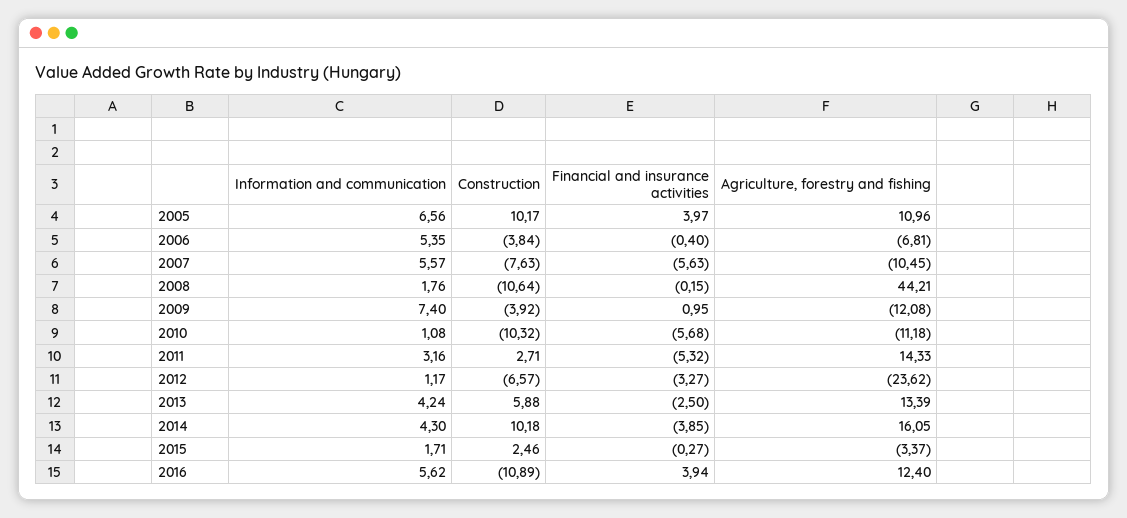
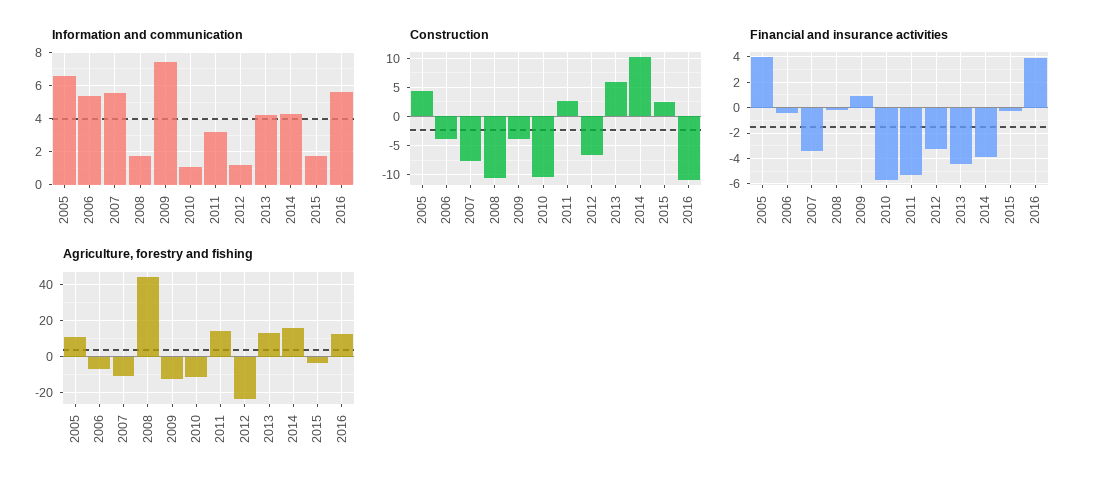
  {
    "Information and communication": {
      "2005": 6.56,
      "2006": 5.35,
      "2007": 5.57,
      "2008": 1.76,
      "2009": 7.4,
      "2010": 1.08,
      "2011": 3.16,
      "2012": 1.17,
      "2013": 4.24,
      "2014": 4.3,
      "2015": 1.71,
      "2016": 5.62
    },
    "Construction": {
-     "2005": 10.17,
+     "2005": 5,
      "2006": -3.84,
      "2007": -7.63,
      "2008": -10.64,
      "2009": -3.92,
      "2010": -10.32,
      "2011": 2.71,
      "2012": -6.57,
      "2013": 5.88,
      "2014": 10.18,
      "2015": 2.46,
      "2016": -10.89
    },
    "Financial and insurance activities": {
      "2005": 3.97,
      "2006": -0.4,
-     "2007": -5.63,
+     "2007": -3.5,
      "2008": -0.15,
      "2009": 0.95,
      "2010": -5.68,
      "2011": -5.32,
      "2012": -3.27,
-     "2013": -2.5,
+     "2013": -4.5,
      "2014": -3.85,
      "2015": -0.27,
      "2016": 3.94
    },
    "Agriculture, forestry and fishing": {
      "2005": 10.96,
      "2006": -6.81,
      "2007": -10.45,
      "2008": 44.21,
      "2009": -12.08,
      "2010": -11.18,
      "2011": 14.33,
      "2012": -23.62,
      "2013": 13.39,
      "2014": 16.05,
      "2015": -3.37,
      "2016": 12.4
    }
  }

